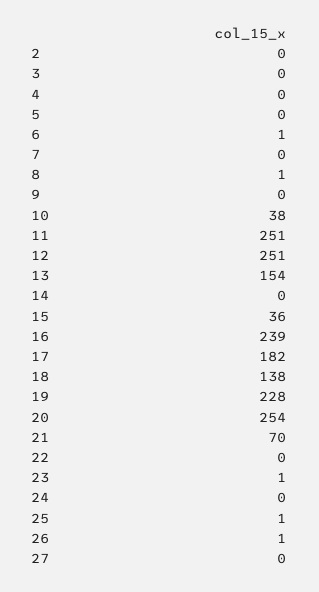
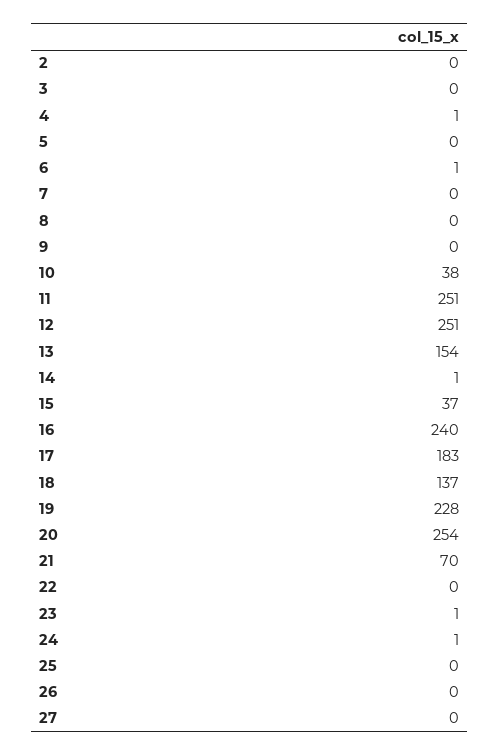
  {
    "2": 0,
    "3": 0,
-   "4": 0,
+   "4": 1,
    "5": 0,
    "6": 1,
    "7": 0,
-   "8": 1,
+   "8": 0,
    "9": 0,
    "10": 38,
    "11": 251,
    "12": 251,
    "13": 154,
-   "14": 0,
+   "14": 1,
-   "15": 36,
+   "15": 37,
-   "16": 239,
+   "16": 240,
-   "17": 182,
+   "17": 183,
-   "18": 138,
+   "18": 137,
    "19": 228,
    "20": 254,
    "21": 70,
    "22": 0,
    "23": 1,
-   "24": 0,
+   "24": 1,
-   "25": 1,
+   "25": 0,
-   "26": 1,
+   "26": 0,
    "27": 0
  }

